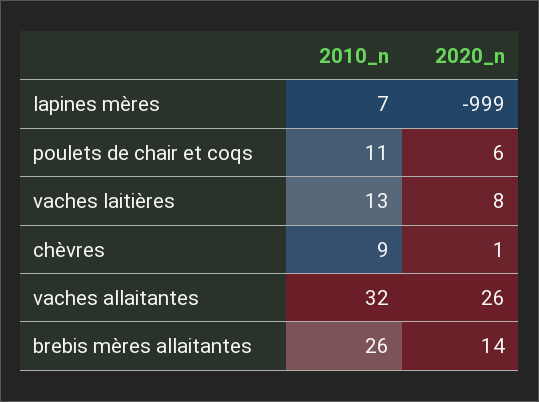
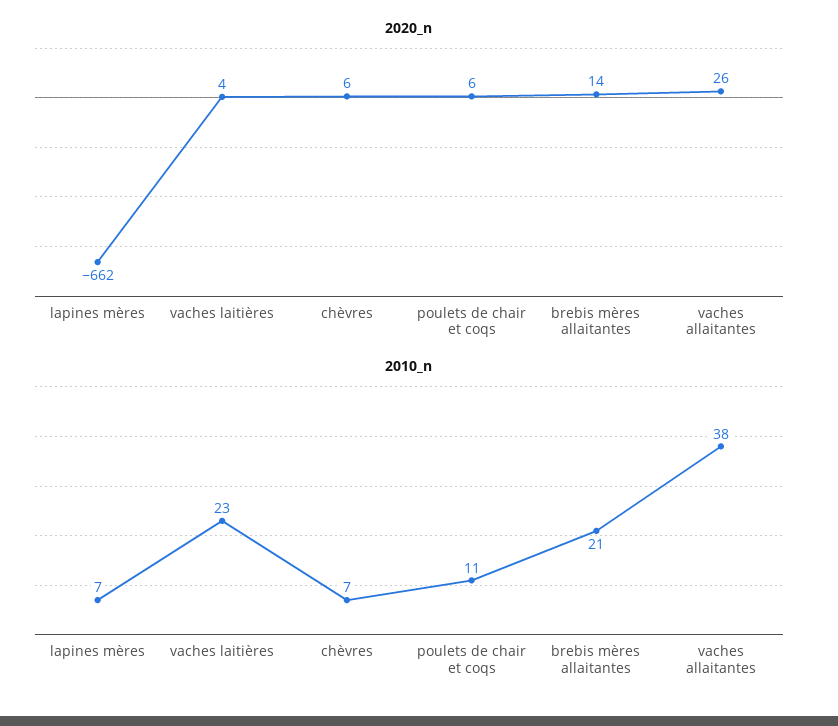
  {
    "2010_n": {
      "lapines mères": 7,
      "poulets de chair et coqs": 11,
-     "vaches laitières": 13,
+     "vaches laitières": 23,
-     "chèvres": 9,
+     "chèvres": 7,
-     "vaches allaitantes": 32,
+     "vaches allaitantes": 38,
-     "brebis mères allaitantes": 26
+     "brebis mères allaitantes": 21
    },
    "2020_n": {
-     "lapines mères": -999,
+     "lapines mères": -662,
      "poulets de chair et coqs": 6,
-     "vaches laitières": 8,
+     "vaches laitières": 4,
-     "chèvres": 1,
+     "chèvres": 6,
      "vaches allaitantes": 26,
      "brebis mères allaitantes": 14
    }
  }

